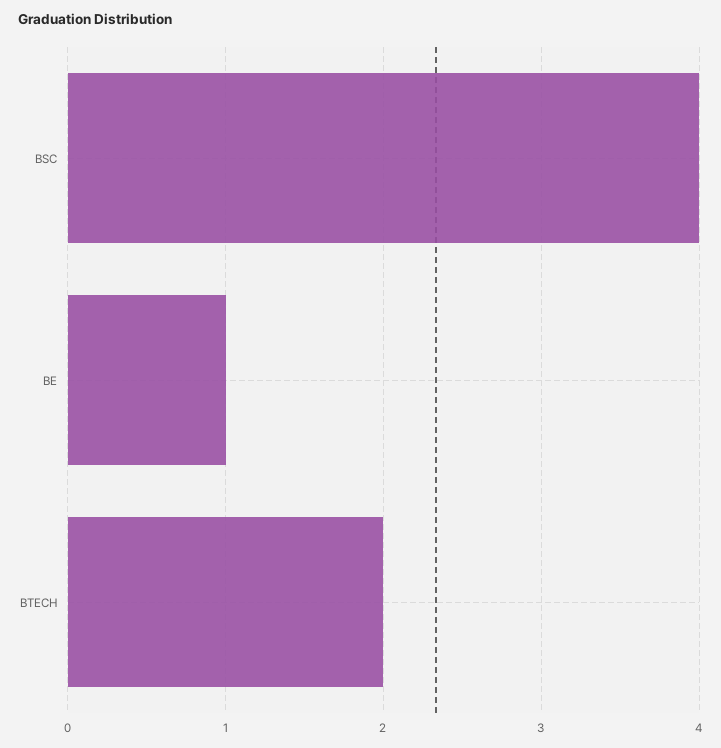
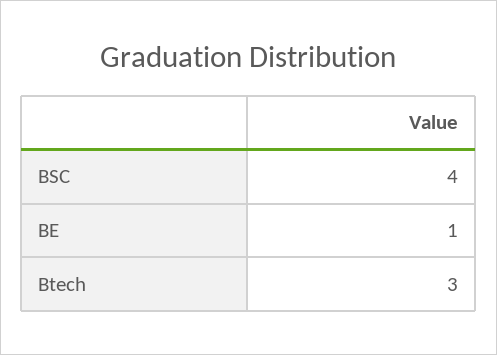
  {
    "BSC": 4,
    "BE": 1,
-   "BTECH": 2
+   "BTECH": 3
  }

